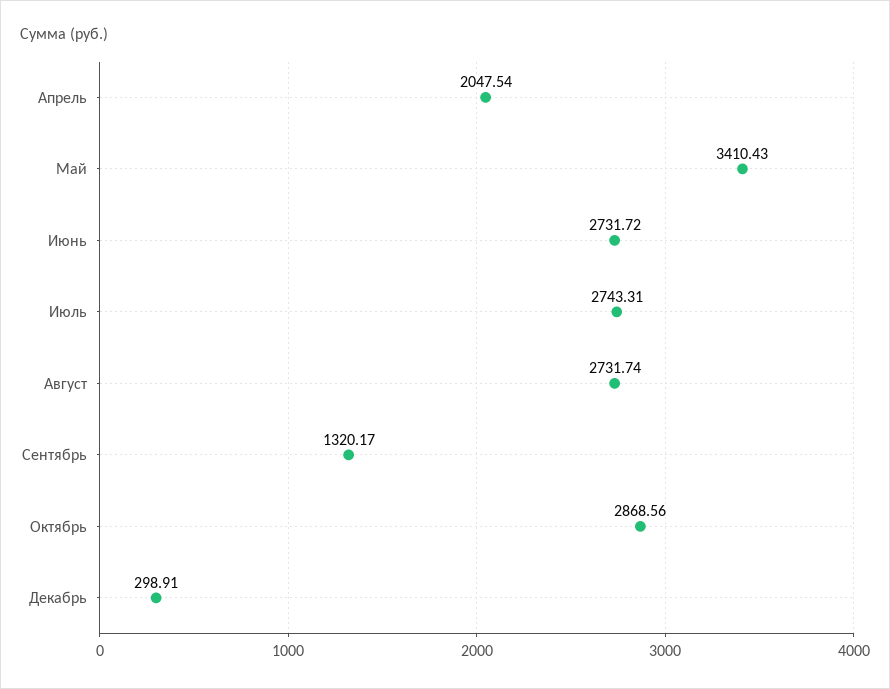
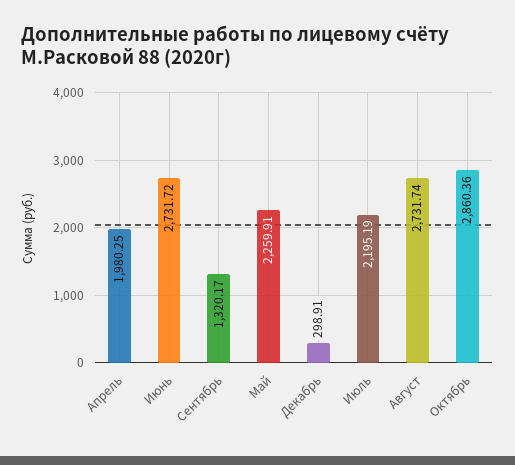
  {
-   "Апрель": 2047.54,
+   "Апрель": 1980.25,
-   "Май": 3410.43,
+   "Май": 2259.91,
    "Июнь": 2731.72,
-   "Июль": 2743.31,
+   "Июль": 2195.19,
    "Август": 2731.74,
    "Сентябрь": 1320.17,
-   "Октябрь": 2868.56,
+   "Октябрь": 2860.36,
    "Декабрь": 298.91
  }

